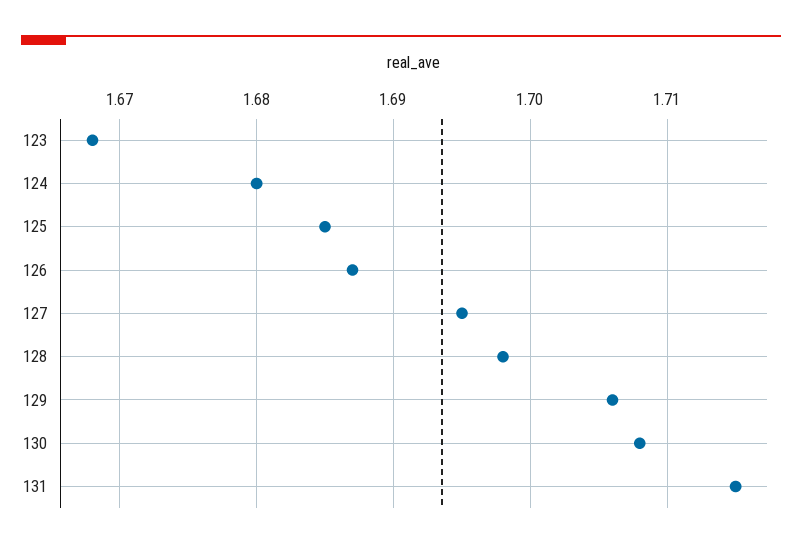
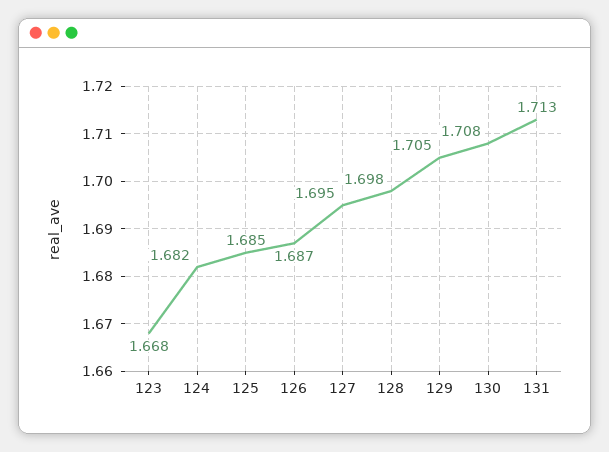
  {
    "123": 1.668,
-   "124": 1.68,
+   "124": 1.682,
    "125": 1.685,
    "126": 1.687,
    "127": 1.695,
    "128": 1.698,
-   "129": 1.706,
+   "129": 1.705,
    "130": 1.708,
-   "131": 1.715
+   "131": 1.713
  }

